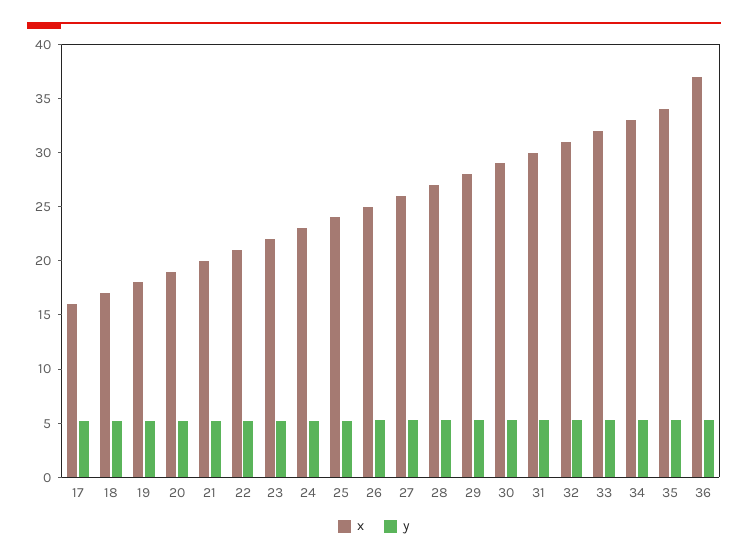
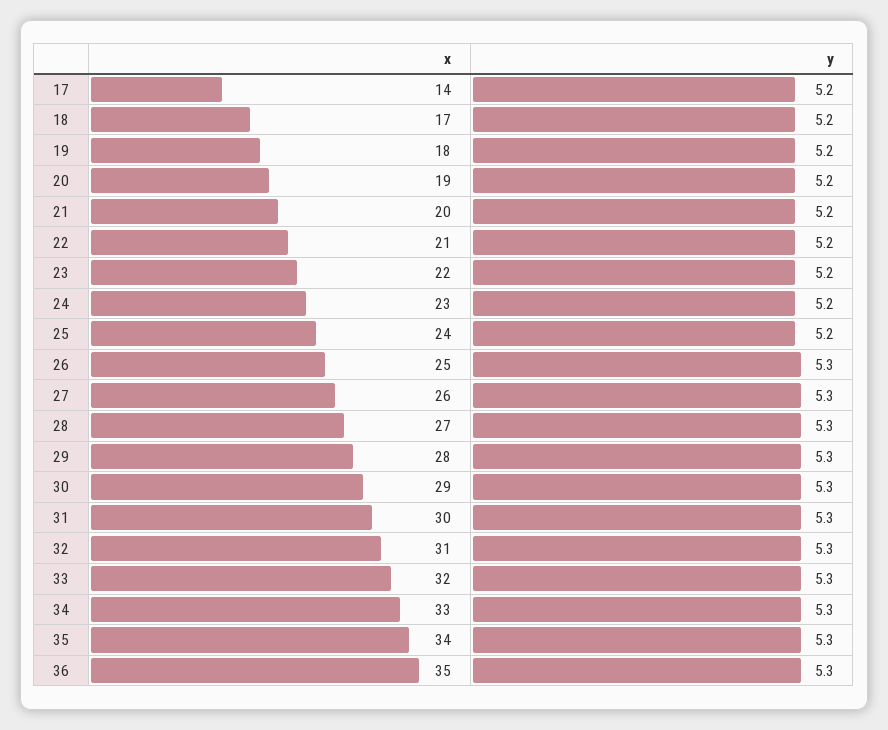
  {
    "x": {
-     "17": 16,
+     "17": 14,
      "18": 17,
      "19": 18,
      "20": 19,
      "21": 20,
      "22": 21,
      "23": 22,
      "24": 23,
      "25": 24,
      "26": 25,
      "27": 26,
      "28": 27,
      "29": 28,
      "30": 29,
      "31": 30,
      "32": 31,
      "33": 32,
      "34": 33,
      "35": 34,
-     "36": 37
+     "36": 35
    },
    "y": {
      "17": 5.2,
      "18": 5.2,
      "19": 5.2,
      "20": 5.2,
      "21": 5.2,
      "22": 5.2,
      "23": 5.2,
      "24": 5.2,
      "25": 5.2,
      "26": 5.3,
      "27": 5.3,
      "28": 5.3,
      "29": 5.3,
      "30": 5.3,
      "31": 5.3,
      "32": 5.3,
      "33": 5.3,
      "34": 5.3,
      "35": 5.3,
      "36": 5.3
    }
  }

